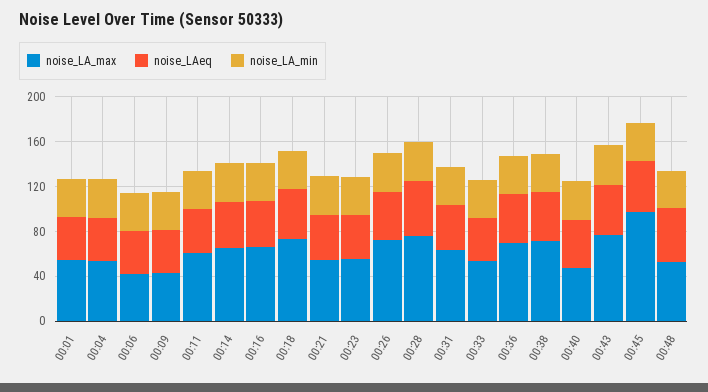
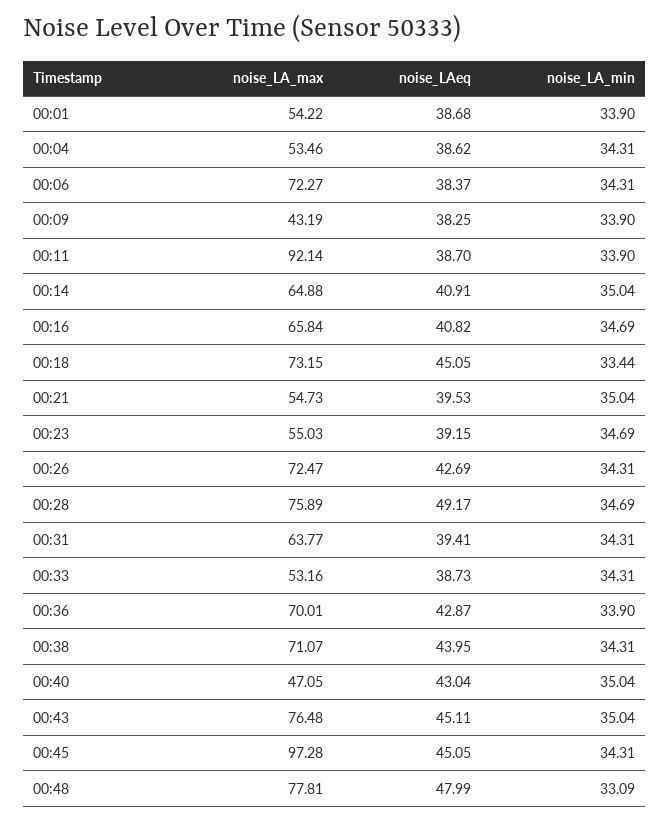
  {
    "noise_LA_max": {
      "00:01": 54.22,
      "00:04": 53.46,
-     "00:06": 40,
+     "00:06": 72.27,
      "00:09": 43.19,
-     "00:11": 60,
+     "00:11": 92.14,
      "00:14": 64.88,
      "00:16": 65.84,
      "00:18": 73.15,
      "00:21": 54.73,
      "00:23": 55.03,
      "00:26": 72.47,
      "00:28": 75.89,
      "00:31": 63.77,
      "00:33": 53.16,
      "00:36": 70.01,
      "00:38": 71.07,
      "00:40": 47.05,
      "00:43": 76.48,
      "00:45": 97.28,
-     "00:48": 50
+     "00:48": 77.81
    },
    "noise_LAeq": {
      "00:01": 38.68,
      "00:04": 38.62,
      "00:06": 38.37,
      "00:09": 38.25,
      "00:11": 38.7,
      "00:14": 40.91,
      "00:16": 40.82,
      "00:18": 45.05,
      "00:21": 39.53,
      "00:23": 39.15,
      "00:26": 42.69,
      "00:28": 49.17,
      "00:31": 39.41,
      "00:33": 38.73,
      "00:36": 42.87,
      "00:38": 43.95,
      "00:40": 43.04,
      "00:43": 45.11,
      "00:45": 45.05,
      "00:48": 47.99
    },
    "noise_LA_min": {
      "00:01": 33.9,
      "00:04": 34.31,
      "00:06": 34.31,
      "00:09": 33.9,
      "00:11": 33.9,
      "00:14": 35.04,
      "00:16": 34.69,
      "00:18": 33.44,
      "00:21": 35.04,
      "00:23": 34.69,
      "00:26": 34.31,
      "00:28": 34.69,
      "00:31": 34.31,
      "00:33": 34.31,
      "00:36": 33.9,
      "00:38": 34.31,
      "00:40": 35.04,
      "00:43": 35.04,
      "00:45": 34.31,
      "00:48": 33.09
    }
  }

